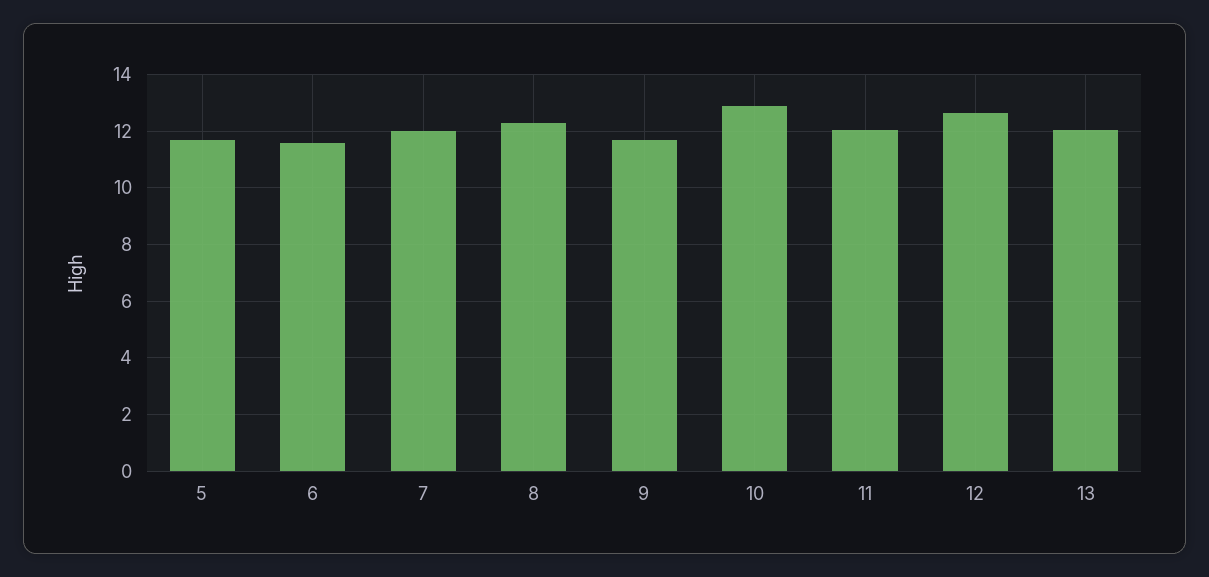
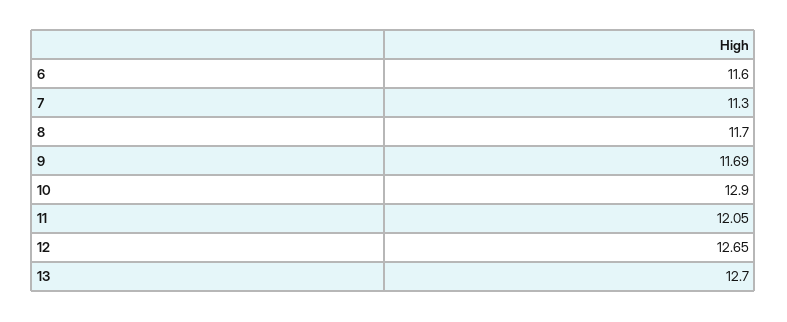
  {
-   "5": 11.75,
    "6": 11.6,
-   "7": 12,
+   "7": 11.3,
-   "8": 12.25,
+   "8": 11.7,
    "9": 11.69,
    "10": 12.9,
    "11": 12.05,
    "12": 12.65,
-   "13": 12
+   "13": 12.7
  }

